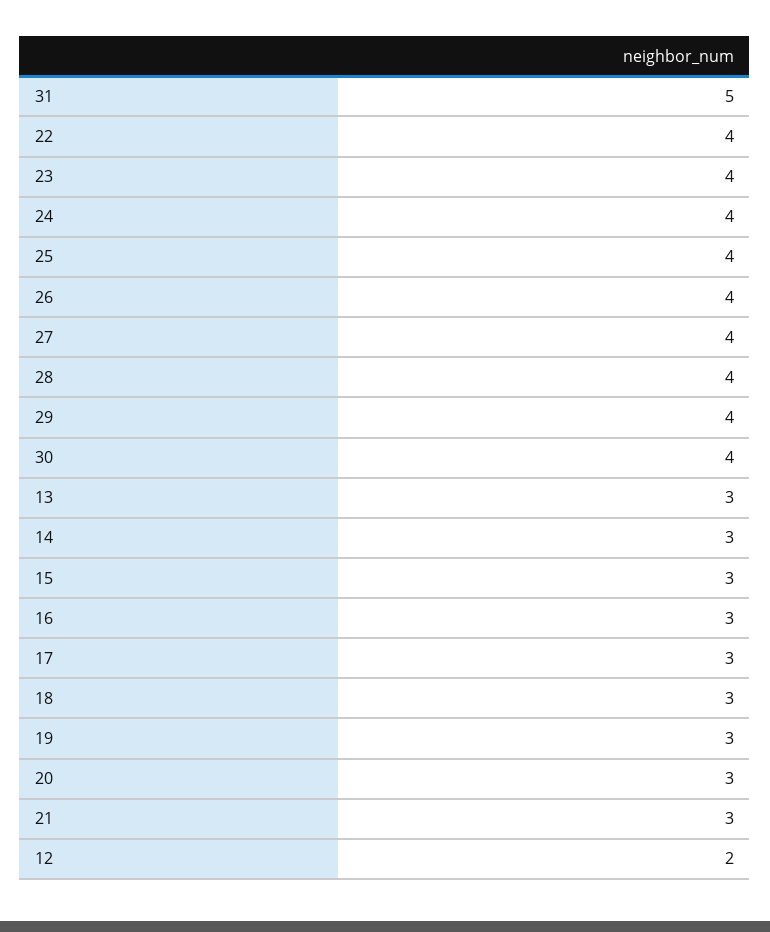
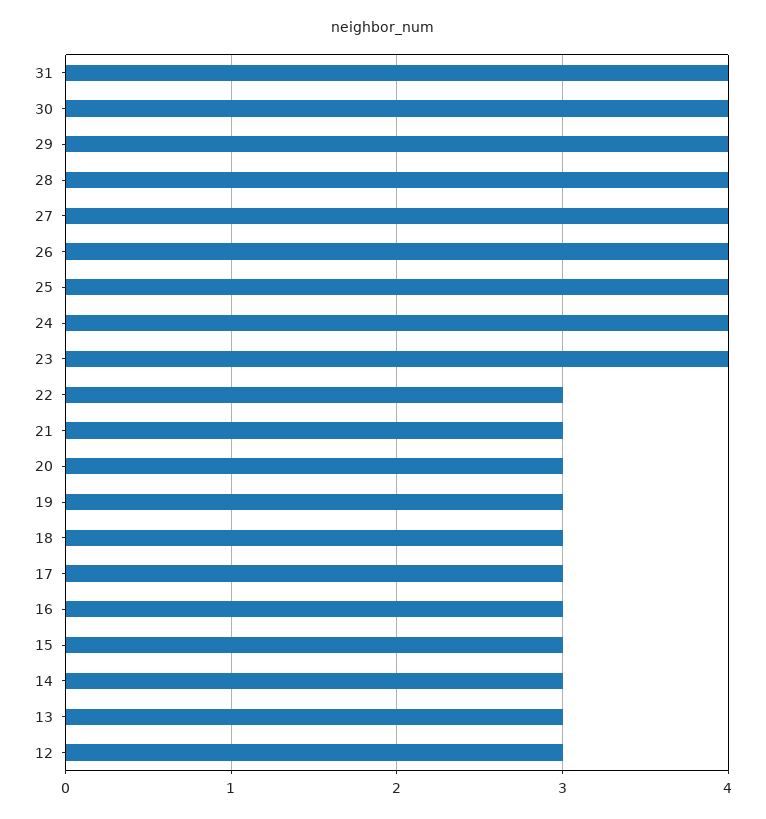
  {
-   "31": 5,
+   "31": 4,
-   "22": 4,
+   "22": 3,
    "23": 4,
    "24": 4,
    "25": 4,
    "26": 4,
    "27": 4,
    "28": 4,
    "29": 4,
    "30": 4,
    "13": 3,
    "14": 3,
    "15": 3,
    "16": 3,
    "17": 3,
    "18": 3,
    "19": 3,
    "20": 3,
    "21": 3,
-   "12": 2
+   "12": 3
  }

